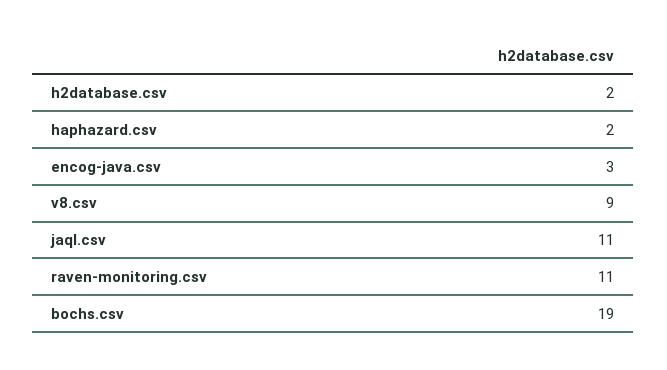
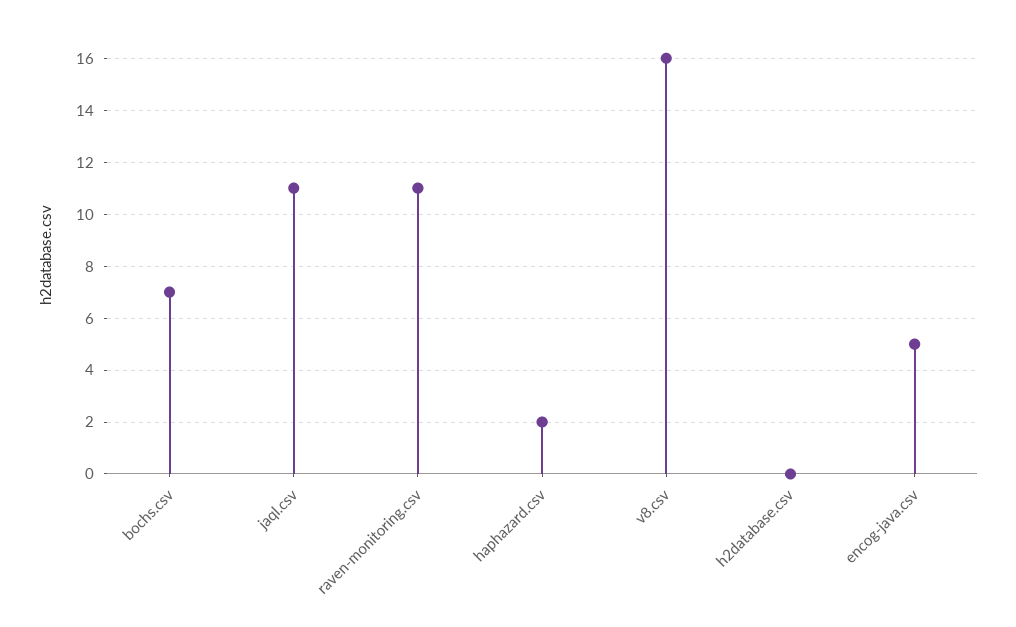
  {
-   "h2database.csv": 2,
+   "h2database.csv": 0,
    "haphazard.csv": 2,
-   "encog-java.csv": 3,
+   "encog-java.csv": 5,
-   "v8.csv": 9,
+   "v8.csv": 16,
    "jaql.csv": 11,
    "raven-monitoring.csv": 11,
-   "bochs.csv": 19
+   "bochs.csv": 7
  }

